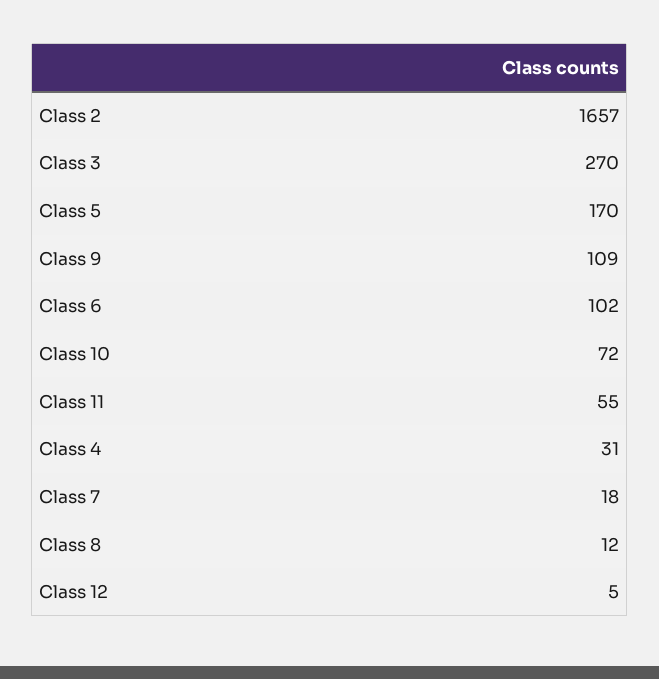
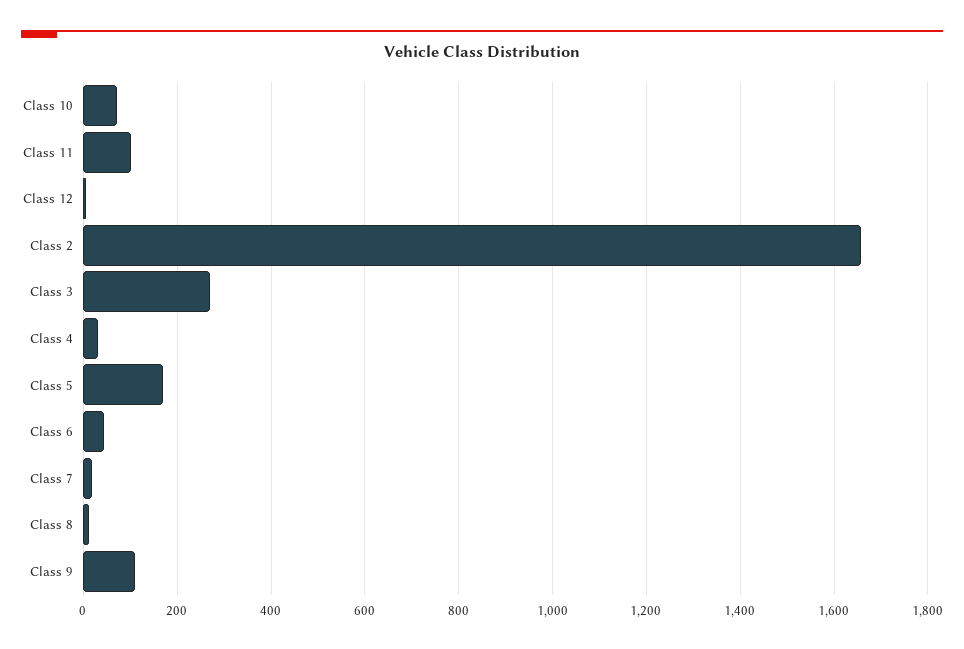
  {
    "Class 2": 1657,
    "Class 3": 270,
    "Class 5": 170,
    "Class 9": 109,
-   "Class 6": 102,
+   "Class 6": 40,
    "Class 10": 72,
-   "Class 11": 55,
+   "Class 11": 100,
    "Class 4": 31,
    "Class 7": 18,
    "Class 8": 12,
    "Class 12": 5
  }

